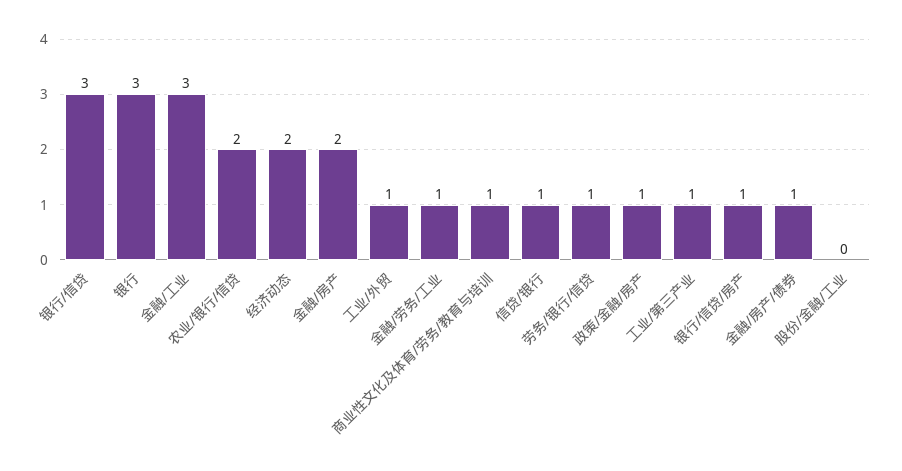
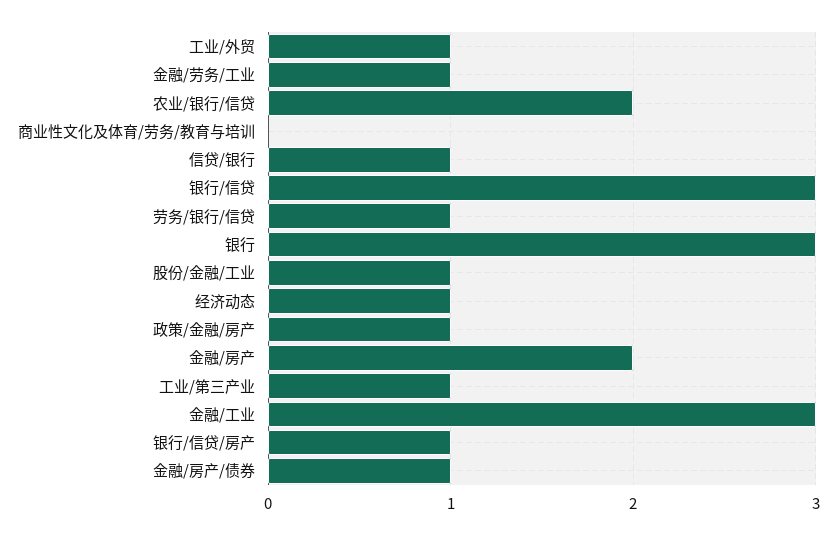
  {
    "银行/信贷": 3,
    "银行": 3,
    "金融/工业": 3,
    "农业/银行/信贷": 2,
-   "经济动态": 2,
+   "经济动态": 1,
    "金融/房产": 2,
    "工业/外贸": 1,
    "金融/劳务/工业": 1,
-   "商业性文化及体育/劳务/教育与培训": 1,
+   "商业性文化及体育/劳务/教育与培训": 0,
    "信贷/银行": 1,
    "劳务/银行/信贷": 1,
    "政策/金融/房产": 1,
    "工业/第三产业": 1,
    "银行/信贷/房产": 1,
    "金融/房产/债券": 1,
-   "股份/金融/工业": 0
+   "股份/金融/工业": 1
  }

